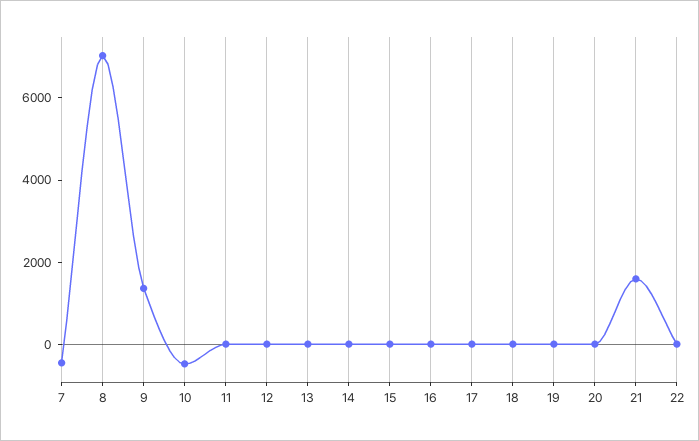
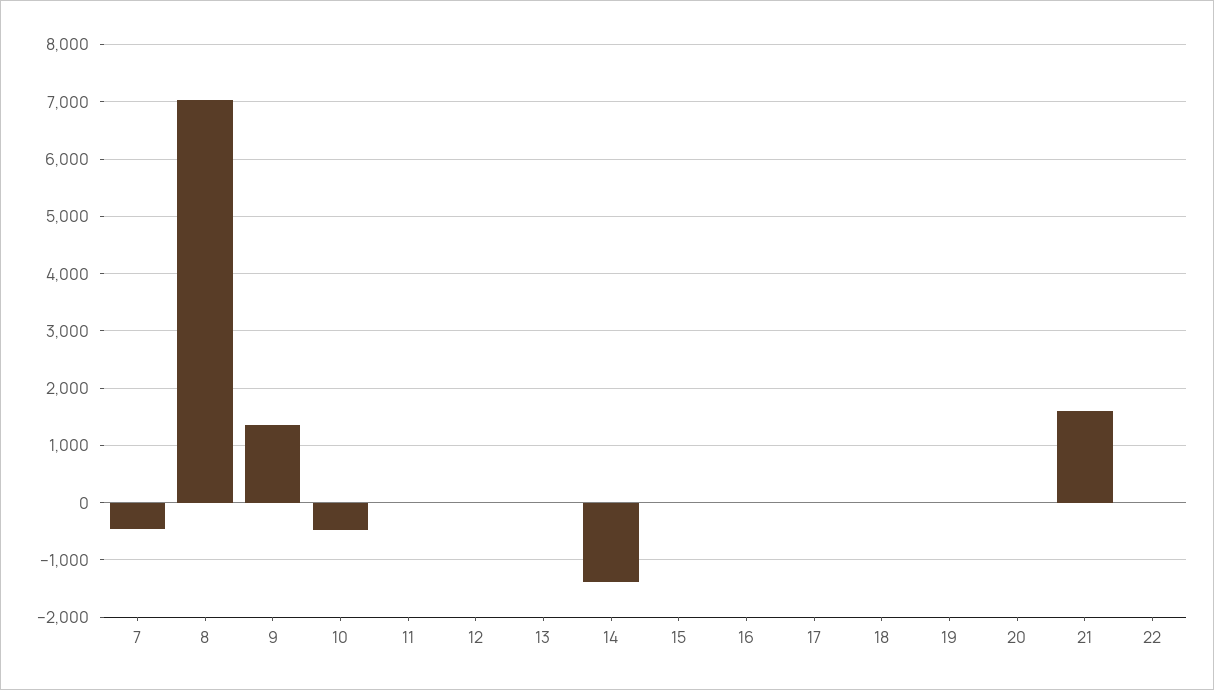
  {
    "7": -400,
    "8": 7000,
    "9": 1400,
    "10": -400,
    "11": 0,
    "12": 0,
    "13": 0,
-   "14": 0,
+   "14": -1400,
    "15": 0,
    "16": 0,
    "17": 0,
    "18": 0,
    "19": 0,
    "20": 0,
    "21": 1600,
    "22": 0
  }

